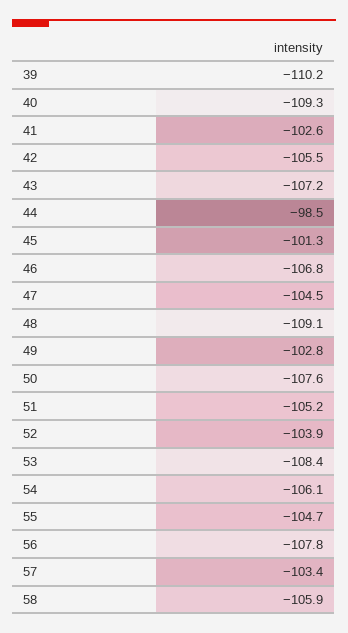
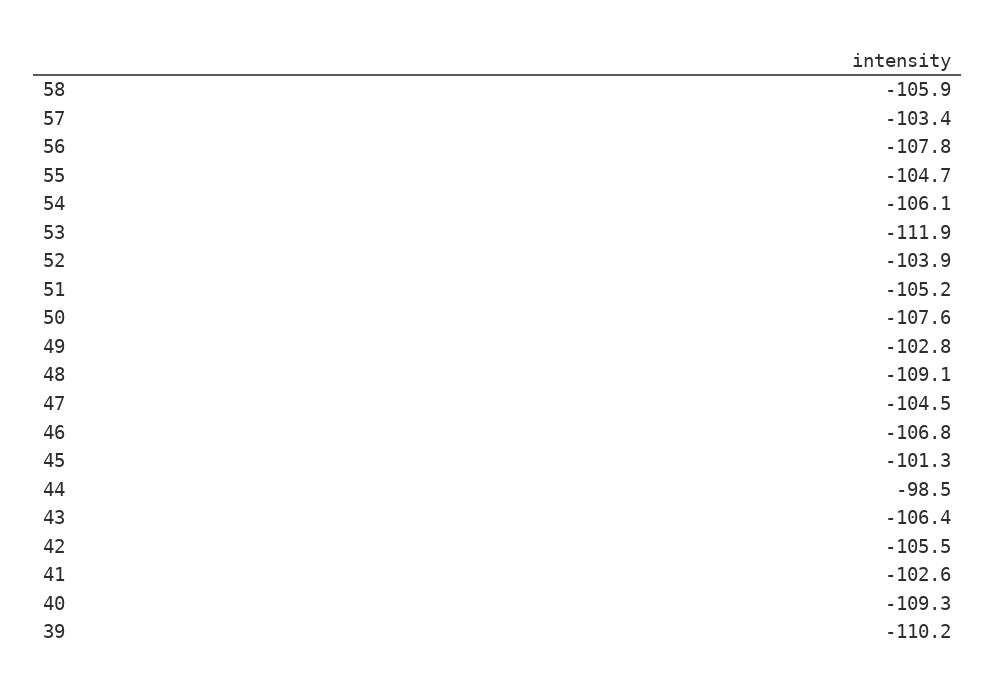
  {
    "39": -110.2,
    "40": -109.3,
    "41": -102.6,
    "42": -105.5,
-   "43": -107.2,
+   "43": -106.4,
    "44": -98.5,
    "45": -101.3,
    "46": -106.8,
    "47": -104.5,
    "48": -109.1,
    "49": -102.8,
    "50": -107.6,
    "51": -105.2,
    "52": -103.9,
-   "53": -108.4,
+   "53": -111.9,
    "54": -106.1,
    "55": -104.7,
    "56": -107.8,
    "57": -103.4,
    "58": -105.9
  }

